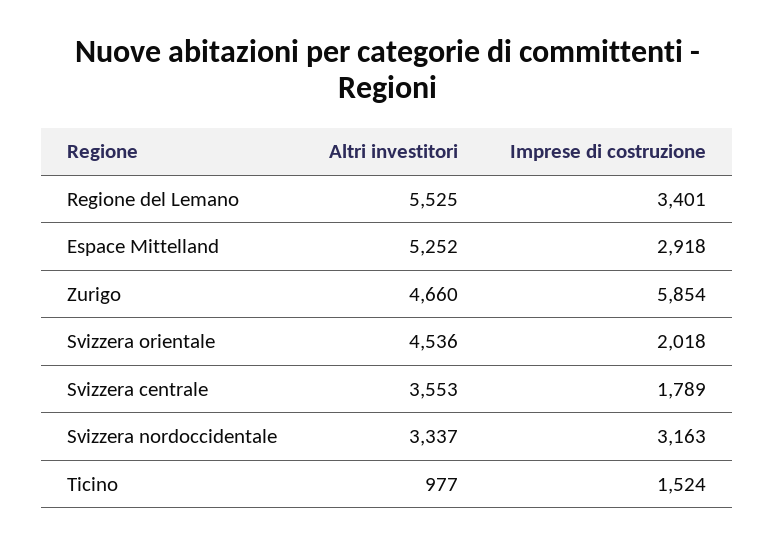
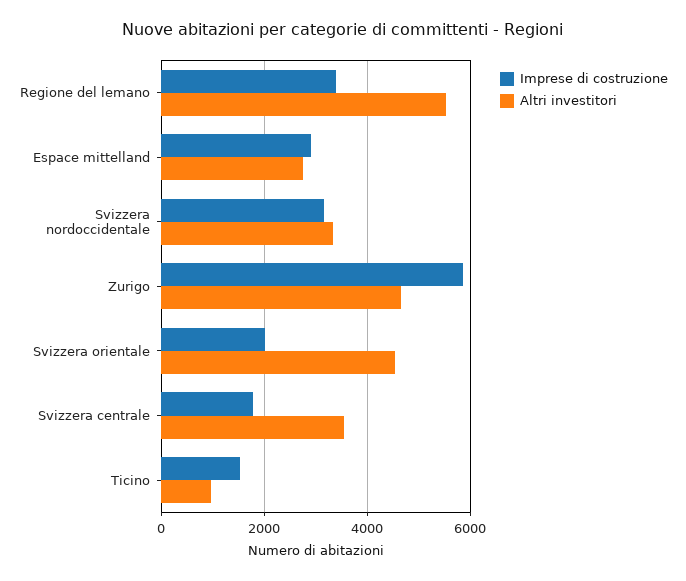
  {
    "Altri investitori": {
      "Regione del Lemano": 5525,
-     "Espace Mittelland": 5252,
+     "Espace Mittelland": 2800,
      "Zurigo": 4660,
      "Svizzera orientale": 4536,
      "Svizzera centrale": 3553,
      "Svizzera nordoccidentale": 3337,
      "Ticino": 977
    },
    "Imprese di costruzione": {
      "Regione del Lemano": 3401,
      "Espace Mittelland": 2918,
      "Zurigo": 5854,
      "Svizzera orientale": 2018,
      "Svizzera centrale": 1789,
      "Svizzera nordoccidentale": 3163,
      "Ticino": 1524
    }
  }

